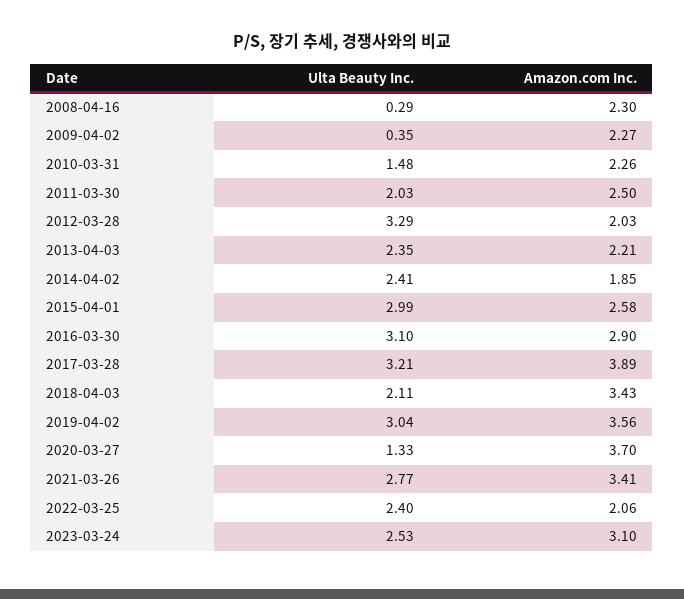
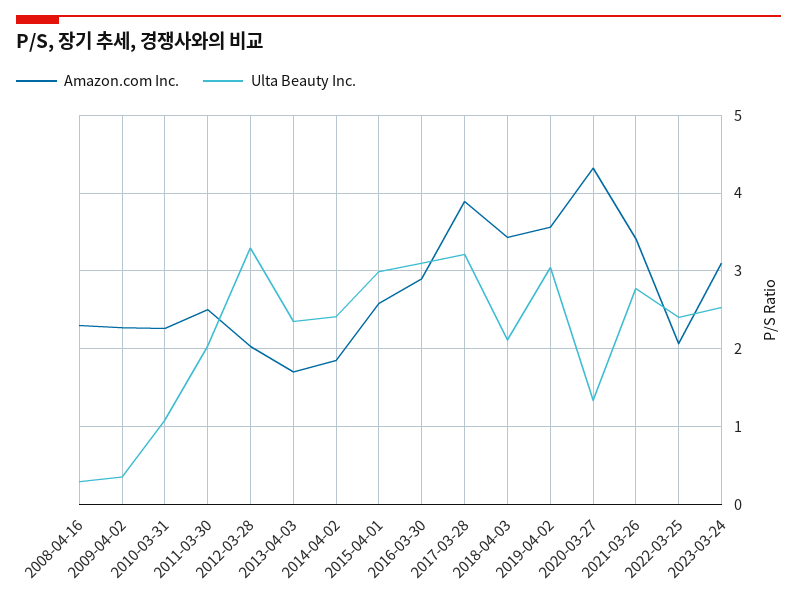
  {
    "Ulta Beauty Inc.": {
      "2008-04-16": 0.29,
      "2009-04-02": 0.35,
-     "2010-03-31": 1.48,
+     "2010-03-31": 1.1,
      "2011-03-30": 2.03,
      "2012-03-28": 3.29,
      "2013-04-03": 2.35,
      "2014-04-02": 2.41,
      "2015-04-01": 2.99,
      "2016-03-30": 3.1,
      "2017-03-28": 3.21,
      "2018-04-03": 2.11,
      "2019-04-02": 3.04,
      "2020-03-27": 1.33,
      "2021-03-26": 2.77,
      "2022-03-25": 2.4,
      "2023-03-24": 2.53
    },
    "Amazon.com Inc.": {
      "2008-04-16": 2.3,
      "2009-04-02": 2.27,
      "2010-03-31": 2.26,
      "2011-03-30": 2.5,
      "2012-03-28": 2.03,
-     "2013-04-03": 2.21,
+     "2013-04-03": 1.7,
      "2014-04-02": 1.85,
      "2015-04-01": 2.58,
      "2016-03-30": 2.9,
      "2017-03-28": 3.89,
      "2018-04-03": 3.43,
      "2019-04-02": 3.56,
-     "2020-03-27": 3.7,
+     "2020-03-27": 4.3,
      "2021-03-26": 3.41,
      "2022-03-25": 2.06,
      "2023-03-24": 3.1
    }
  }

